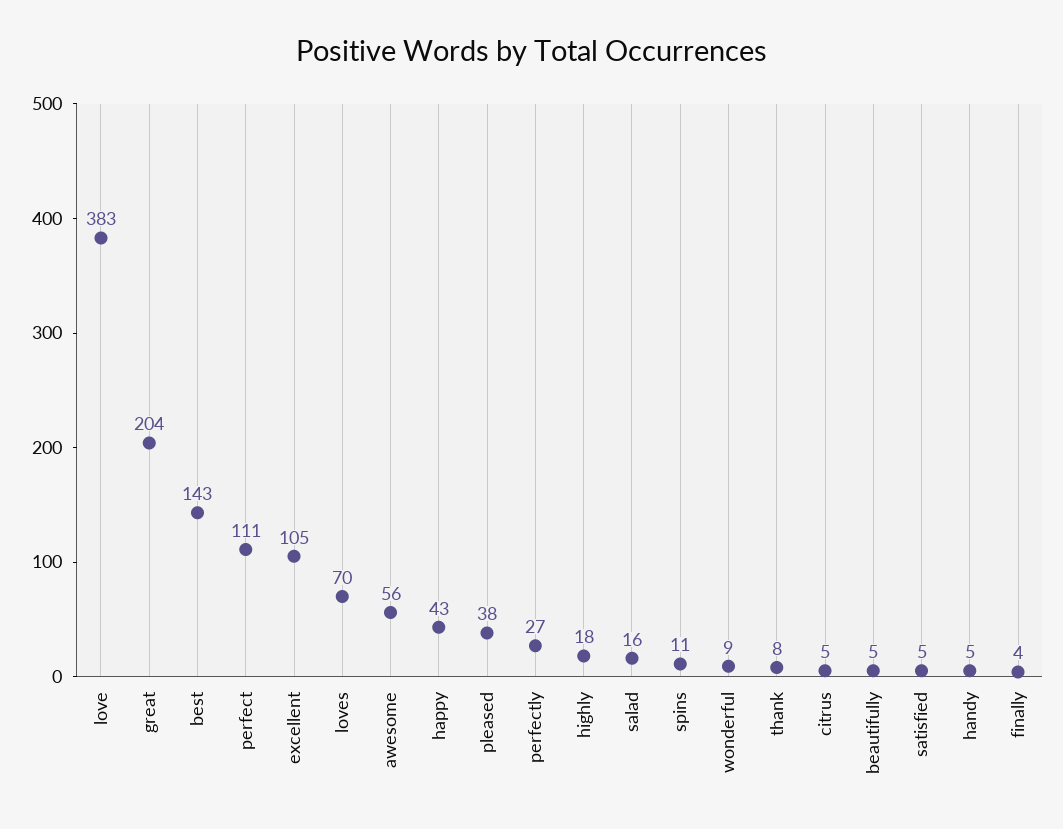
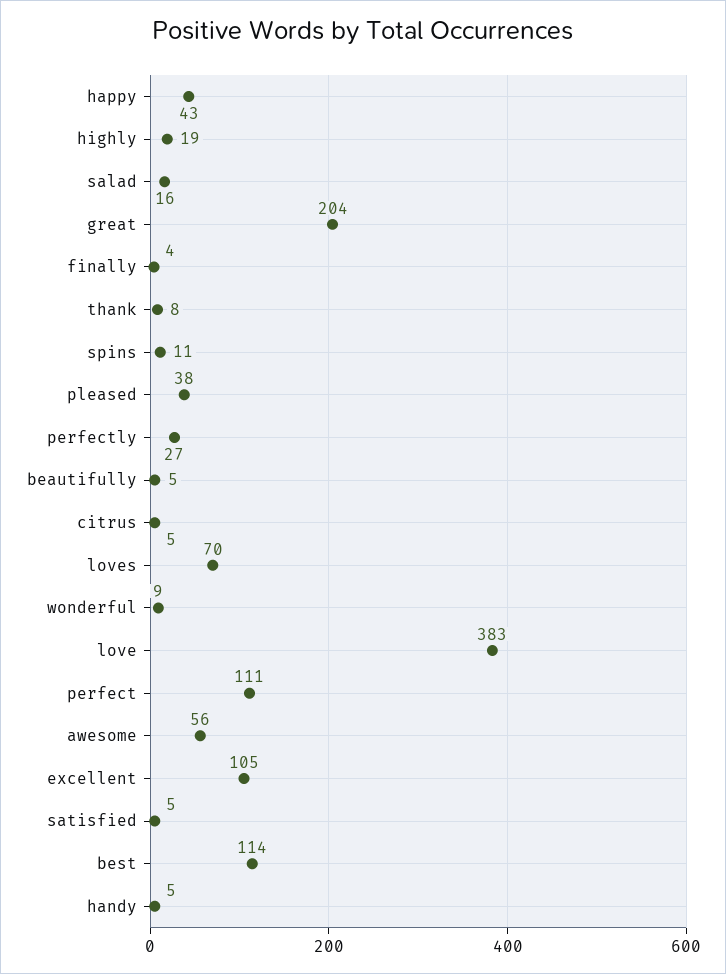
  {
    "love": 383,
    "great": 204,
-   "best": 143,
+   "best": 114,
    "perfect": 111,
    "excellent": 105,
    "loves": 70,
    "awesome": 56,
    "happy": 43,
    "pleased": 38,
    "perfectly": 27,
-   "highly": 18,
+   "highly": 19,
    "salad": 16,
    "spins": 11,
    "wonderful": 9,
    "thank": 8,
    "citrus": 5,
    "beautifully": 5,
    "satisfied": 5,
    "handy": 5,
    "finally": 4
  }

